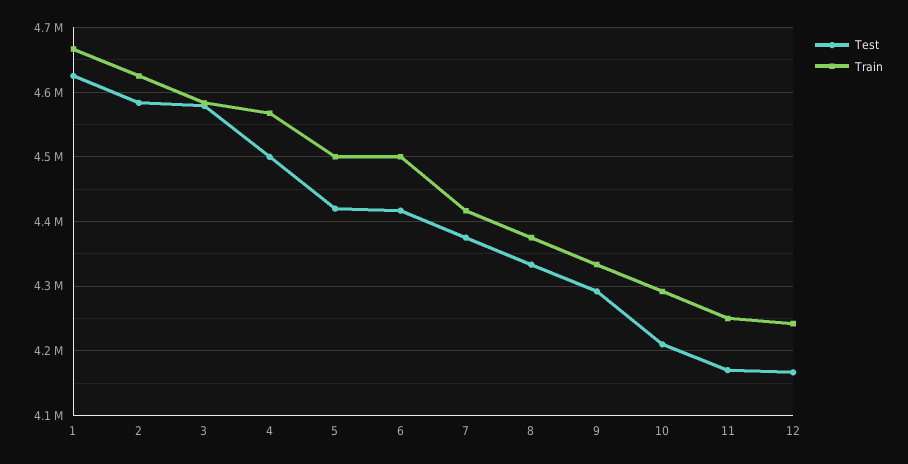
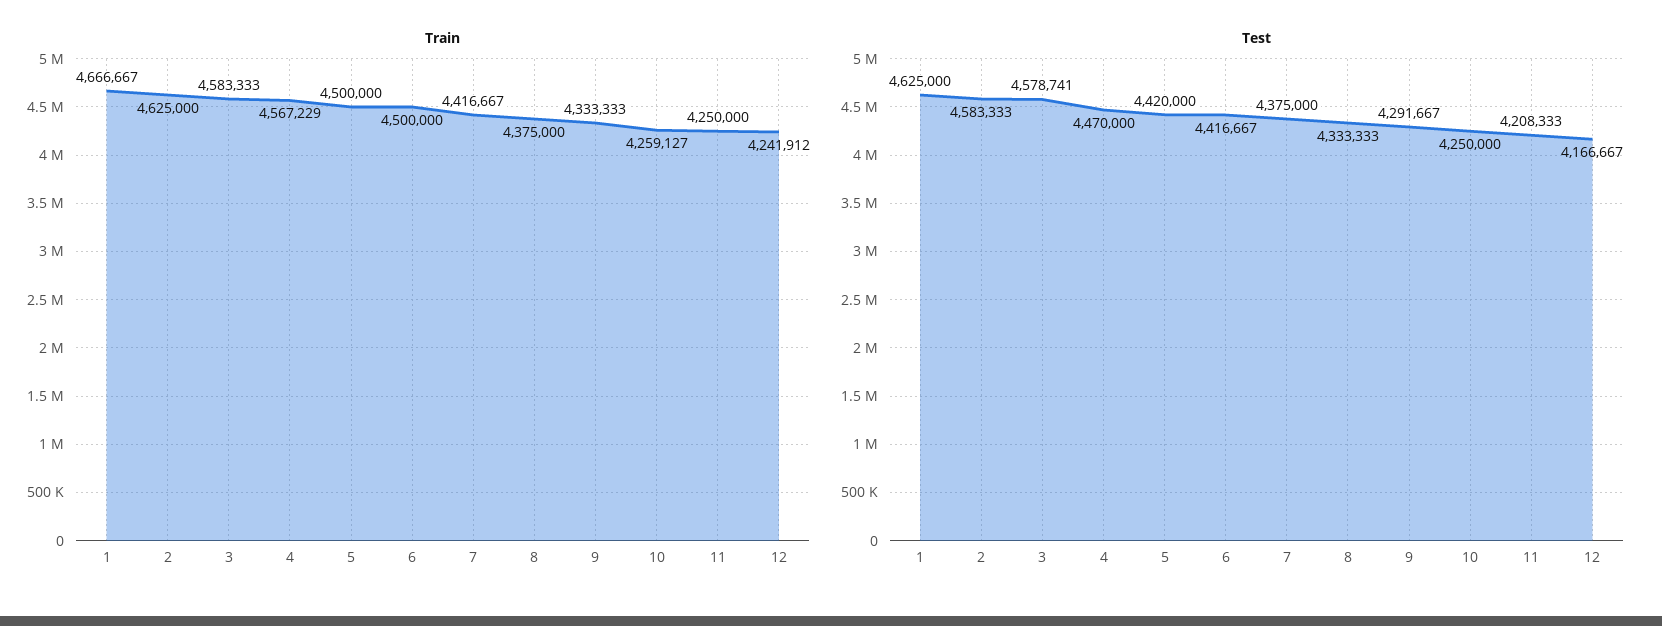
  {
    "Test": {
      "1": 4625000,
      "2": 4583333,
      "3": 4578741,
-     "4": 4500000,
+     "4": 4470000,
      "5": 4420000,
      "6": 4416667,
      "7": 4375000,
      "8": 4333333,
      "9": 4291667,
-     "10": 4210000,
+     "10": 4250000,
-     "11": 4170000,
+     "11": 4208333,
      "12": 4166667
    },
    "Train": {
      "1": 4666667,
      "2": 4625000,
      "3": 4583333,
      "4": 4567229,
      "5": 4500000,
      "6": 4500000,
      "7": 4416667,
      "8": 4375000,
      "9": 4333333,
-     "10": 4290000,
+     "10": 4259127,
      "11": 4250000,
      "12": 4241912
    }
  }

